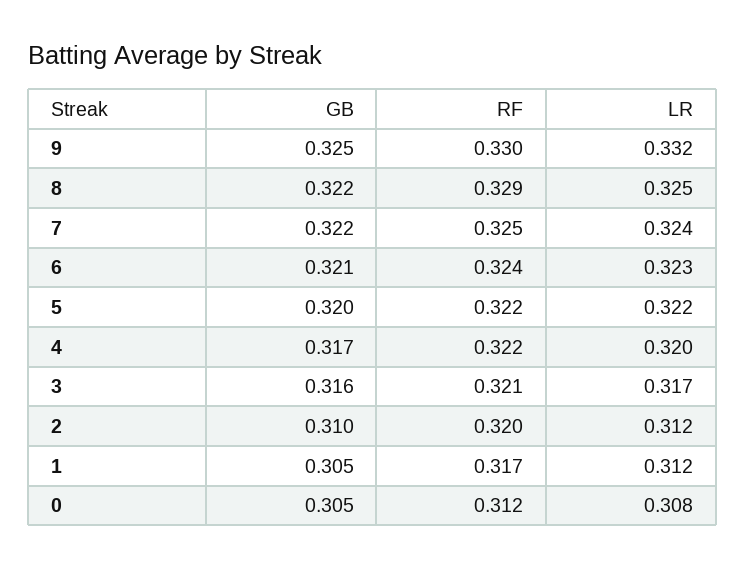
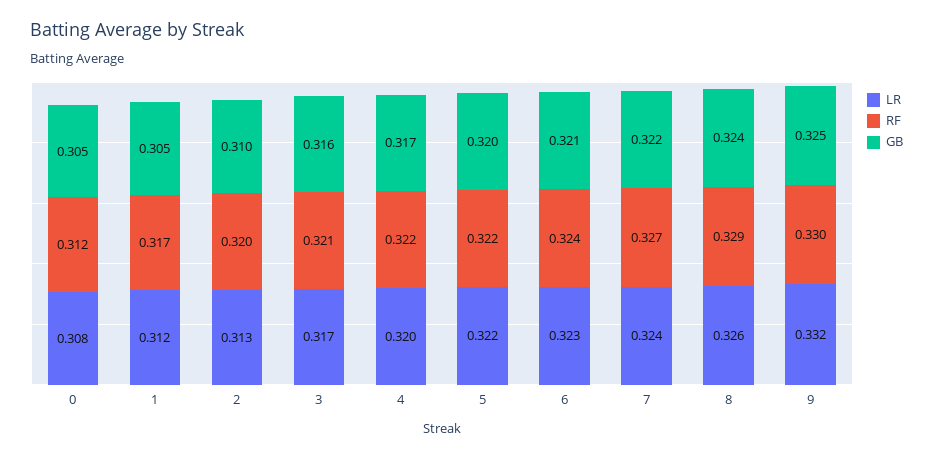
  {
    "GB": {
      "9": 0.325,
-     "8": 0.322,
+     "8": 0.324,
      "7": 0.322,
      "6": 0.321,
      "5": 0.32,
      "4": 0.317,
      "3": 0.316,
      "2": 0.31,
      "1": 0.305,
      "0": 0.305
    },
    "RF": {
      "9": 0.33,
      "8": 0.329,
-     "7": 0.325,
+     "7": 0.327,
      "6": 0.324,
      "5": 0.322,
      "4": 0.322,
      "3": 0.321,
      "2": 0.32,
      "1": 0.317,
      "0": 0.312
    },
    "LR": {
      "9": 0.332,
-     "8": 0.325,
+     "8": 0.326,
      "7": 0.324,
      "6": 0.323,
      "5": 0.322,
      "4": 0.32,
      "3": 0.317,
-     "2": 0.312,
+     "2": 0.313,
      "1": 0.312,
      "0": 0.308
    }
  }

